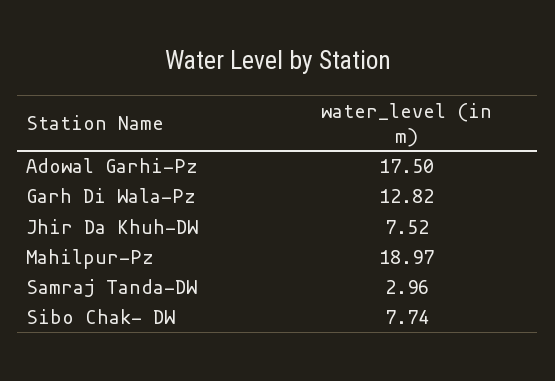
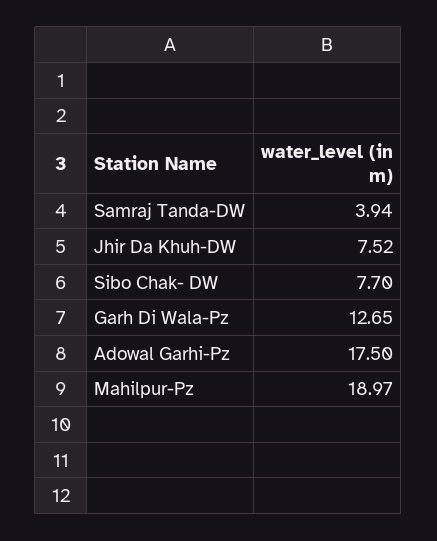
  {
    "Adowal Garhi-Pz": 17.5,
-   "Garh Di Wala-Pz": 12.82,
+   "Garh Di Wala-Pz": 12.65,
    "Jhir Da Khuh-DW": 7.52,
    "Mahilpur-Pz": 18.97,
-   "Samraj Tanda-DW": 2.96,
+   "Samraj Tanda-DW": 3.94,
-   "Sibo Chak- DW": 7.74
+   "Sibo Chak- DW": 7.7
  }

